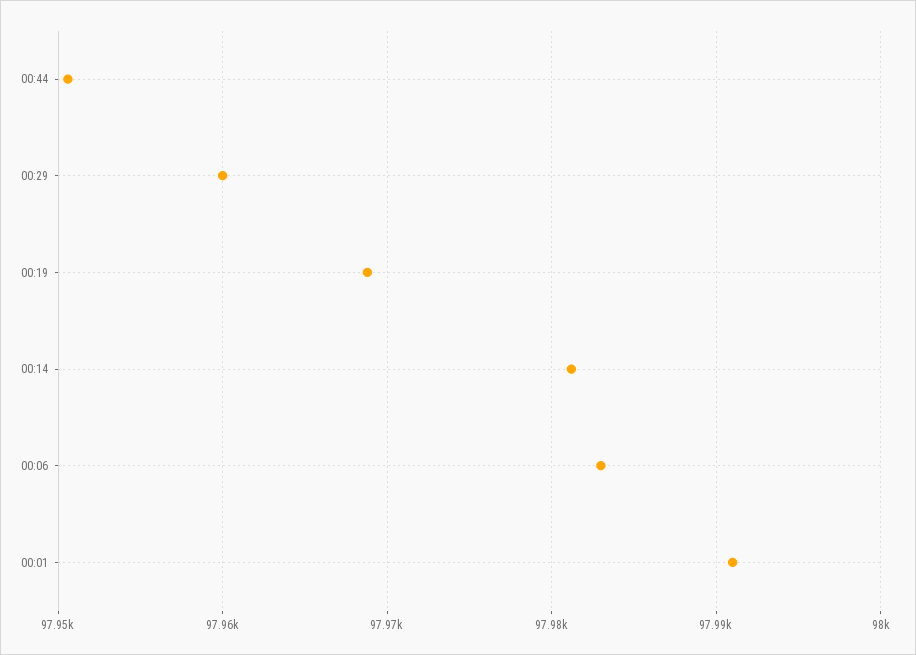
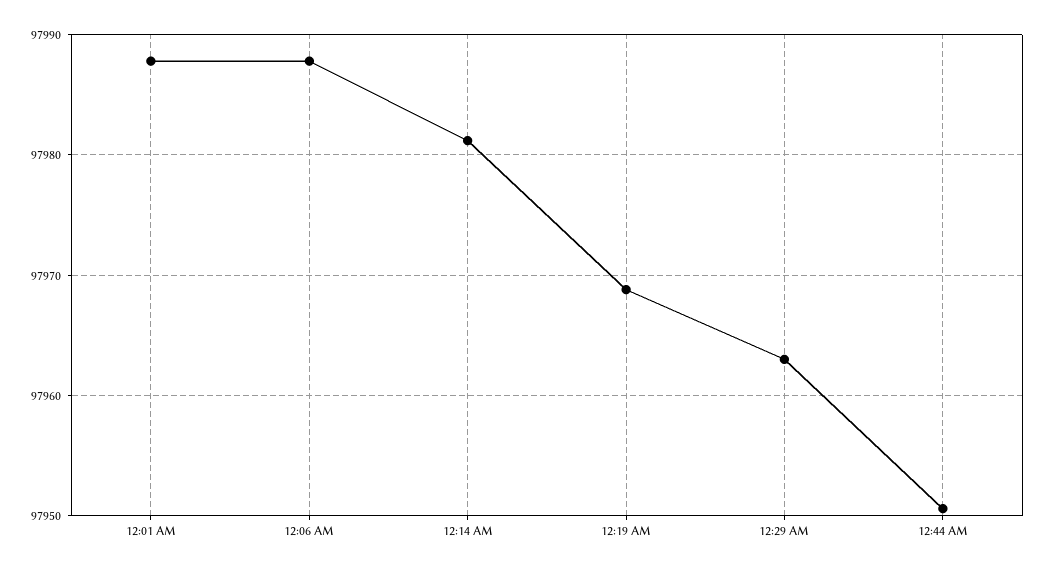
  {
    "00:44": 97951,
-   "00:29": 97960,
+   "00:29": 97963,
    "00:19": 97969,
    "00:14": 97981,
-   "00:06": 97983,
+   "00:06": 97988,
-   "00:01": 97991
+   "00:01": 97988
  }

